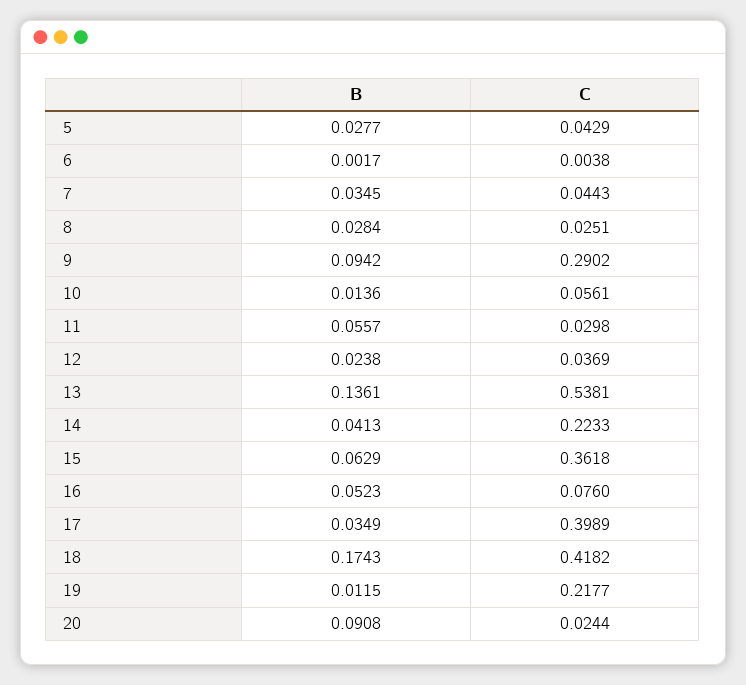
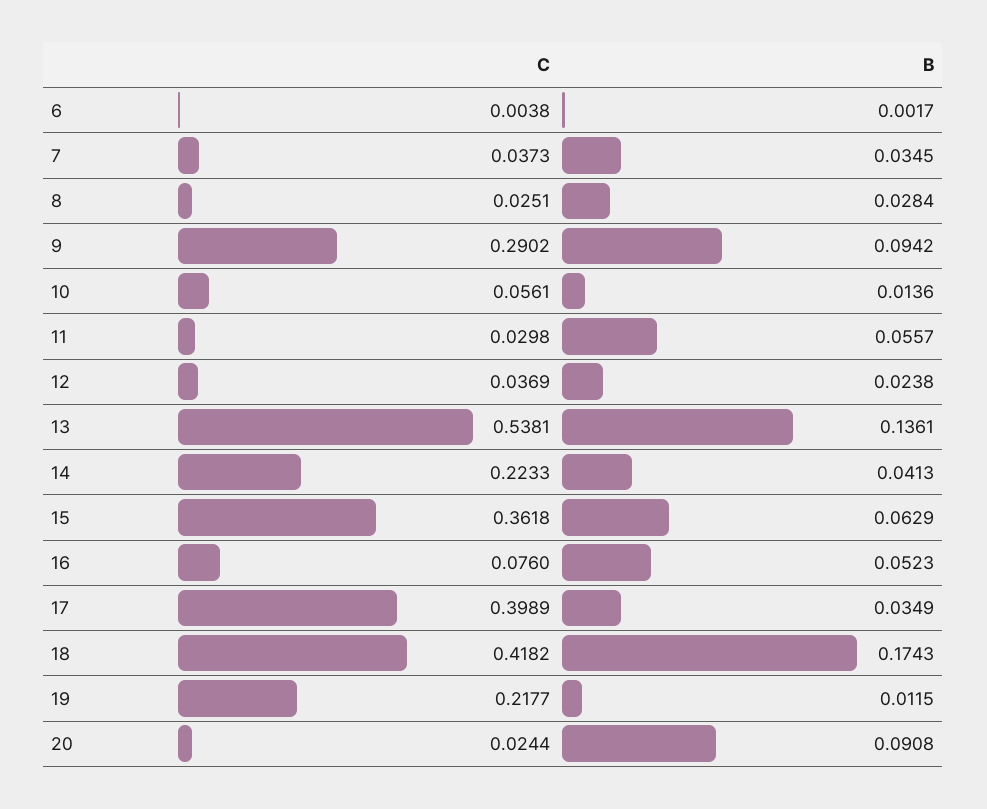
  {
    "B": {
-     "5": 0.0277,
      "6": 0.0017,
      "7": 0.0345,
      "8": 0.0284,
      "9": 0.0942,
      "10": 0.0136,
      "11": 0.0557,
      "12": 0.0238,
      "13": 0.1361,
      "14": 0.0413,
      "15": 0.0629,
      "16": 0.0523,
      "17": 0.0349,
      "18": 0.1743,
      "19": 0.0115,
      "20": 0.0908
    },
    "C": {
-     "5": 0.0429,
      "6": 0.0038,
-     "7": 0.0443,
+     "7": 0.0373,
      "8": 0.0251,
      "9": 0.2902,
      "10": 0.0561,
      "11": 0.0298,
      "12": 0.0369,
      "13": 0.5381,
      "14": 0.2233,
      "15": 0.3618,
      "16": 0.076,
      "17": 0.3989,
      "18": 0.4182,
      "19": 0.2177,
      "20": 0.0244
    }
  }

